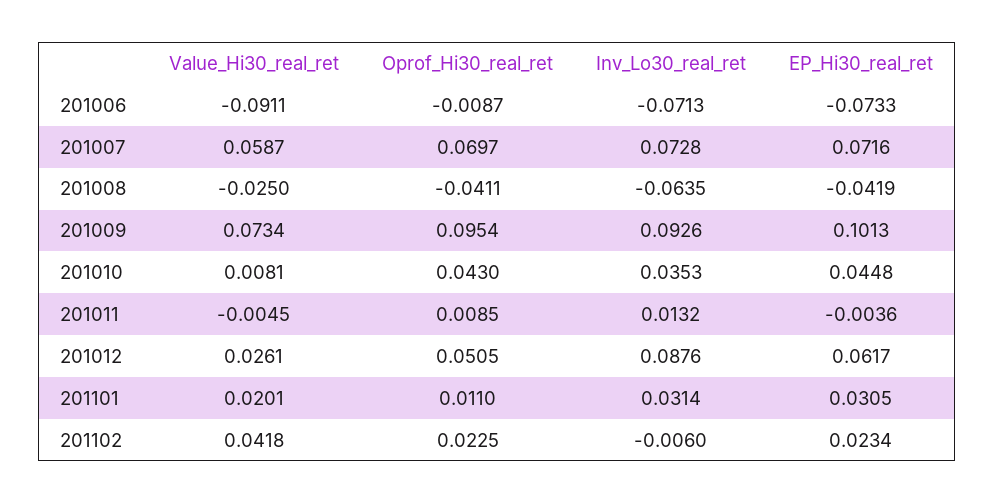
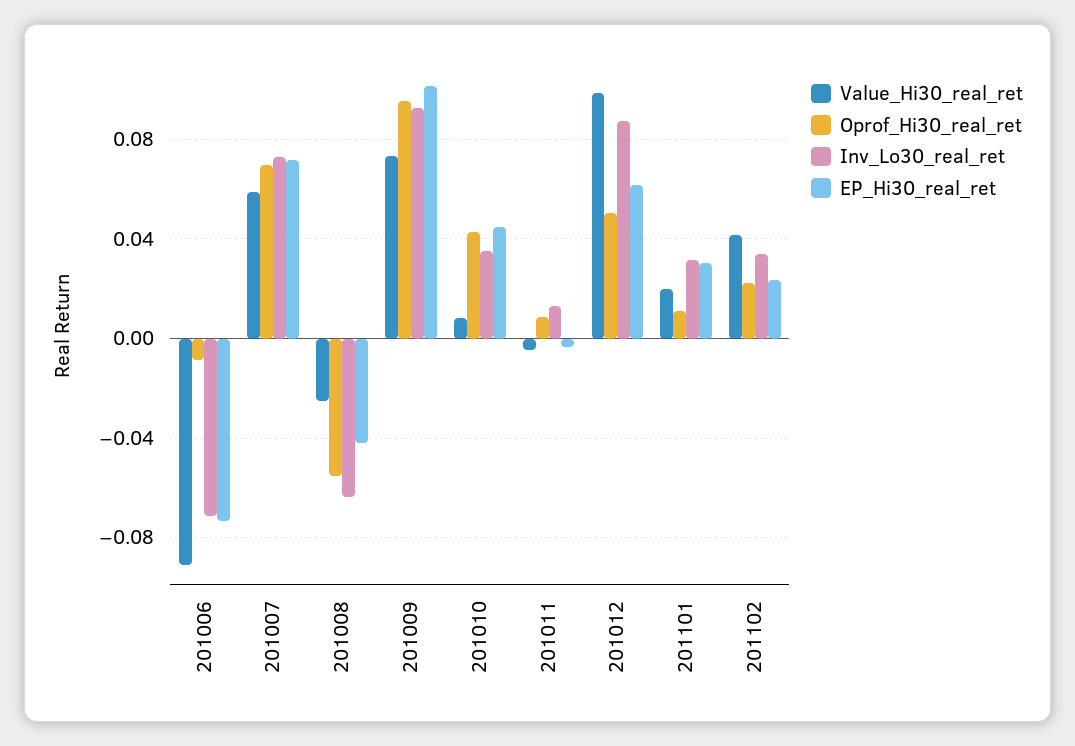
  {
    "Value_Hi30_real_ret": {
      "201006": -0.0911,
      "201007": 0.0587,
      "201008": -0.025,
      "201009": 0.0734,
      "201010": 0.0081,
      "201011": -0.0045,
-     "201012": 0.0261,
+     "201012": 0.1,
      "201101": 0.0201,
      "201102": 0.0418
    },
    "Oprof_Hi30_real_ret": {
      "201006": -0.0087,
      "201007": 0.0697,
-     "201008": -0.0411,
+     "201008": -0.055,
      "201009": 0.0954,
      "201010": 0.043,
      "201011": 0.0085,
      "201012": 0.0505,
      "201101": 0.011,
      "201102": 0.0225
    },
    "Inv_Lo30_real_ret": {
      "201006": -0.0713,
      "201007": 0.0728,
      "201008": -0.0635,
      "201009": 0.0926,
      "201010": 0.0353,
      "201011": 0.0132,
      "201012": 0.0876,
      "201101": 0.0314,
-     "201102": -0.006
+     "201102": 0.035
    },
    "EP_Hi30_real_ret": {
      "201006": -0.0733,
      "201007": 0.0716,
      "201008": -0.0419,
      "201009": 0.1013,
      "201010": 0.0448,
      "201011": -0.0036,
      "201012": 0.0617,
      "201101": 0.0305,
      "201102": 0.0234
    }
  }

